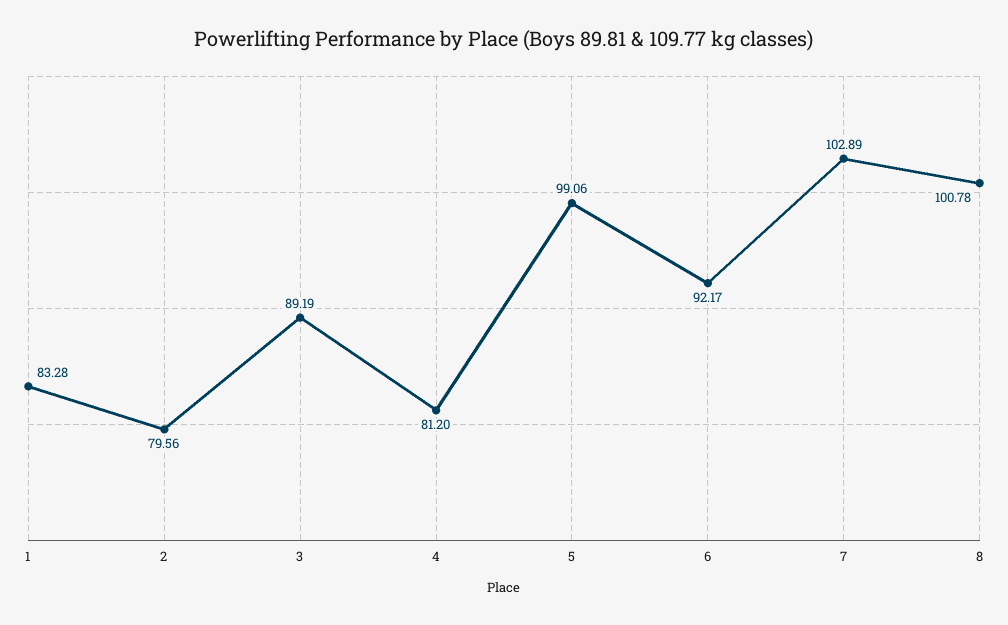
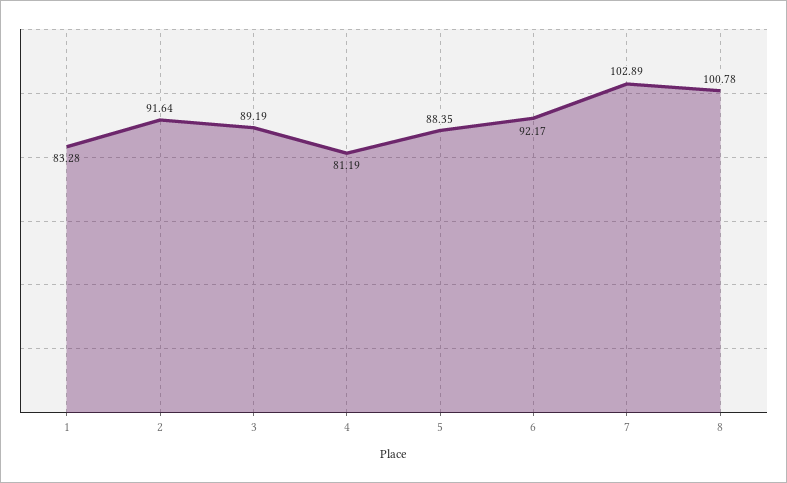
  {
    "1": 83.28,
-   "2": 79.56,
+   "2": 91.64,
    "3": 89.19,
-   "4": 81.2,
+   "4": 81.19,
-   "5": 99.06,
+   "5": 88.35,
    "6": 92.17,
    "7": 102.89,
    "8": 100.78
  }

